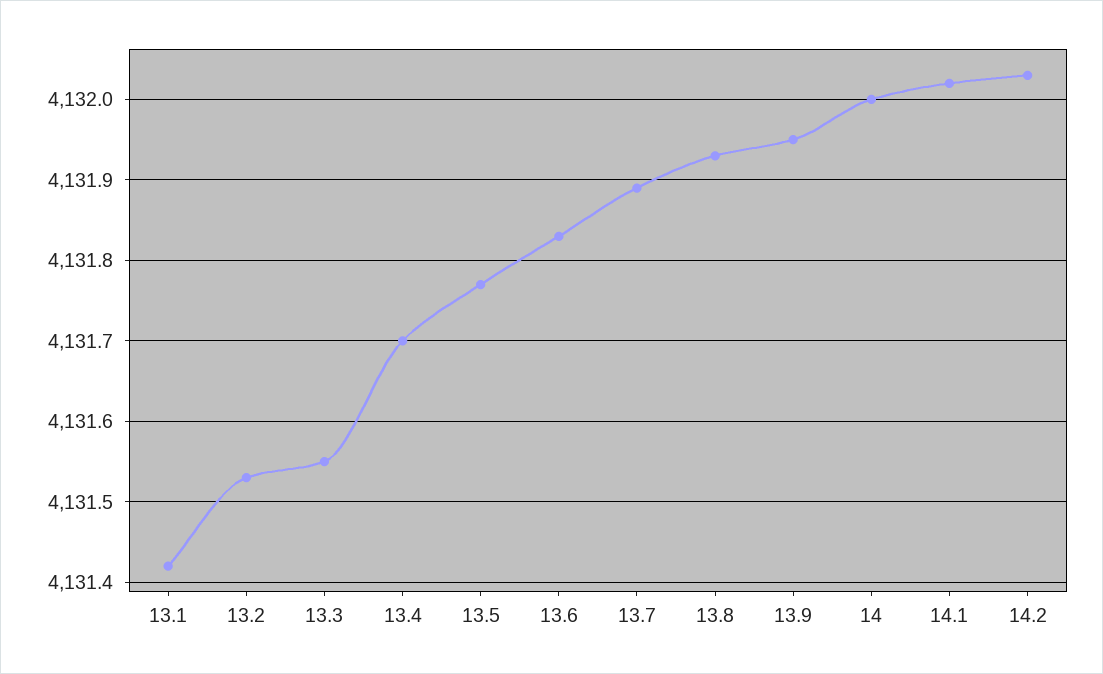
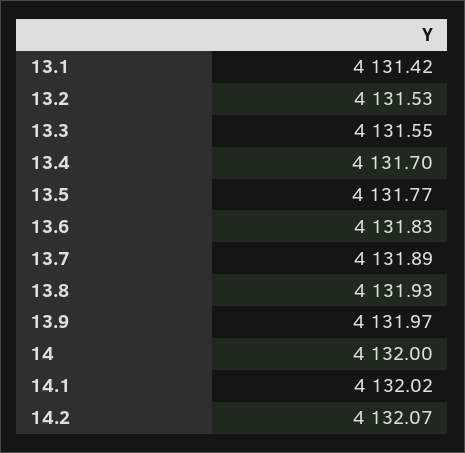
  {
    "13.1": 4131.42,
    "13.2": 4131.53,
    "13.3": 4131.55,
    "13.4": 4131.7,
    "13.5": 4131.77,
    "13.6": 4131.83,
    "13.7": 4131.89,
    "13.8": 4131.93,
-   "13.9": 4131.95,
+   "13.9": 4131.97,
    "14": 4132,
    "14.1": 4132.02,
-   "14.2": 4132.03
+   "14.2": 4132.07
  }

